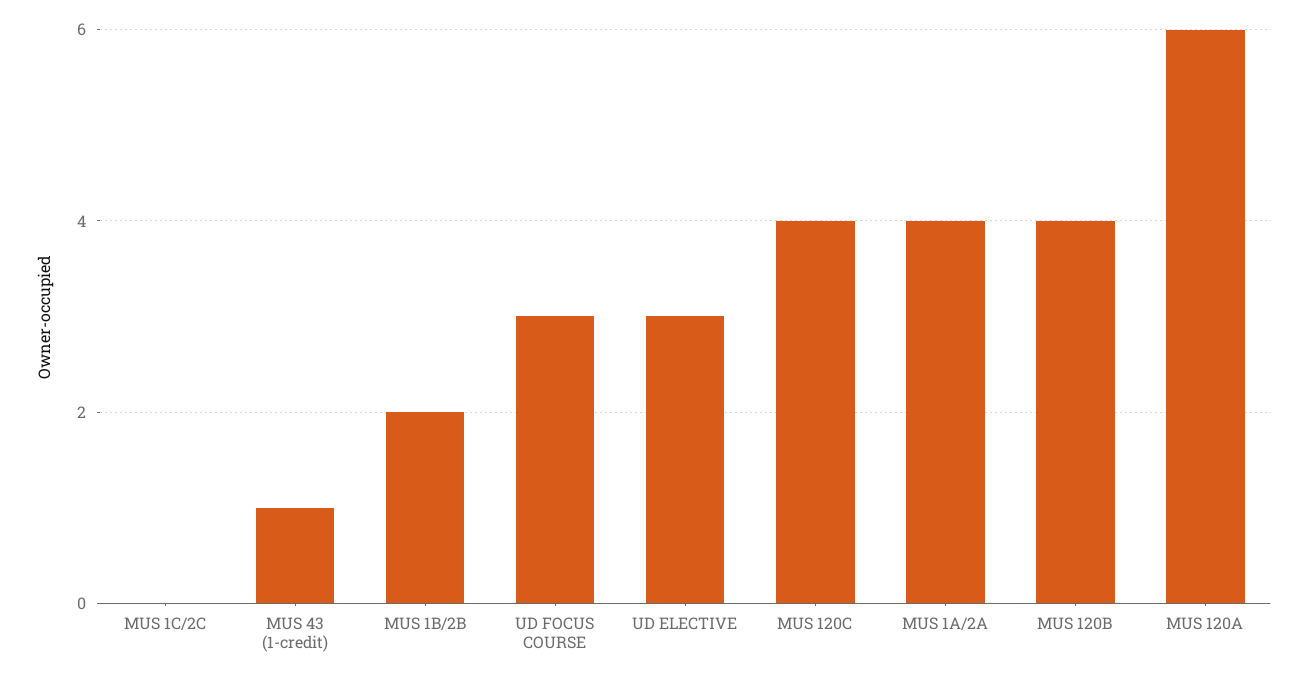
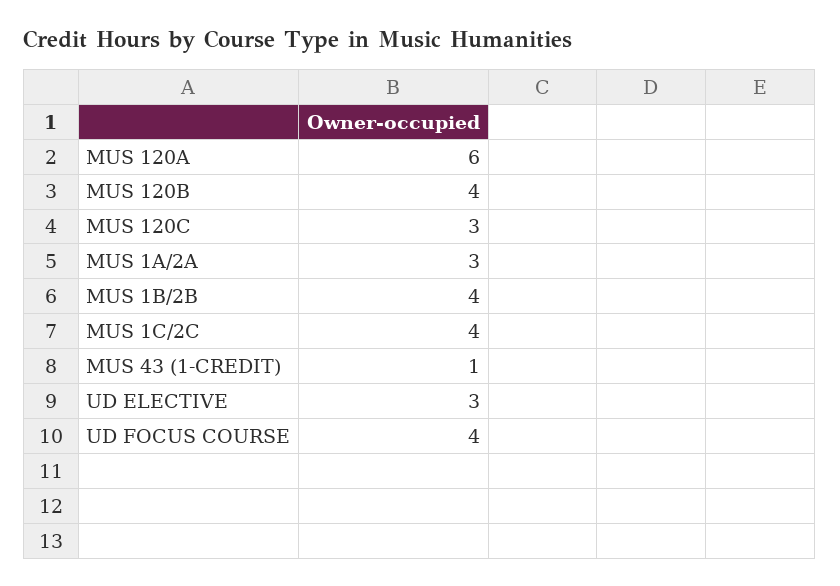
  {
-   "MUS 1C/2C": 0,
+   "MUS 1C/2C": 4,
    "MUS 43 (1-credit)": 1,
-   "MUS 1B/2B": 2,
+   "MUS 1B/2B": 4,
-   "UD FOCUS COURSE": 3,
+   "UD FOCUS COURSE": 4,
    "UD ELECTIVE": 3,
-   "MUS 120C": 4,
+   "MUS 120C": 3,
-   "MUS 1A/2A": 4,
+   "MUS 1A/2A": 3,
    "MUS 120B": 4,
    "MUS 120A": 6
  }

